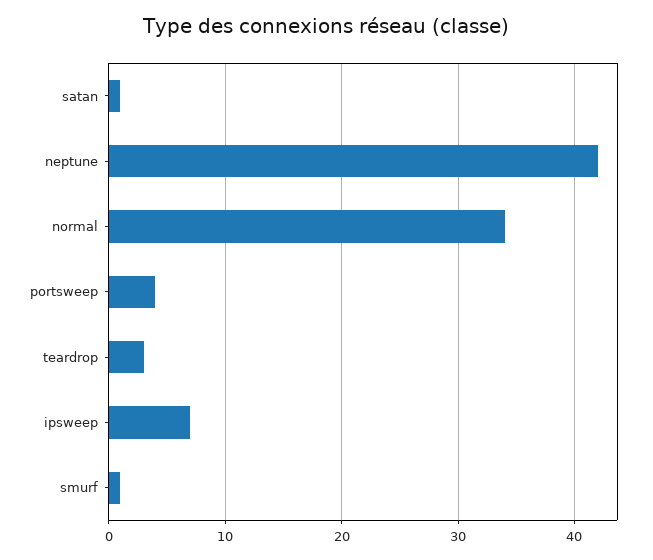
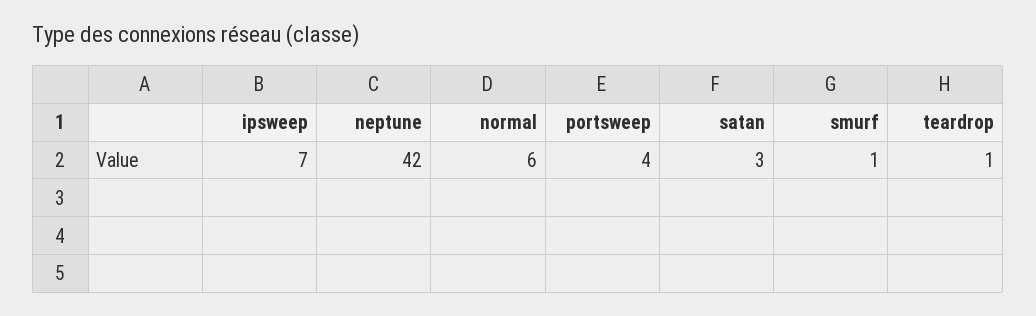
  {
-   "satan": 1,
+   "satan": 3,
    "neptune": 42,
-   "normal": 34,
+   "normal": 6,
    "portsweep": 4,
-   "teardrop": 3,
+   "teardrop": 1,
    "ipsweep": 7,
    "smurf": 1
  }

